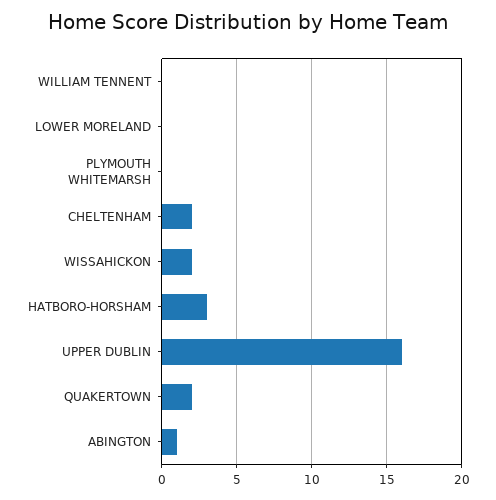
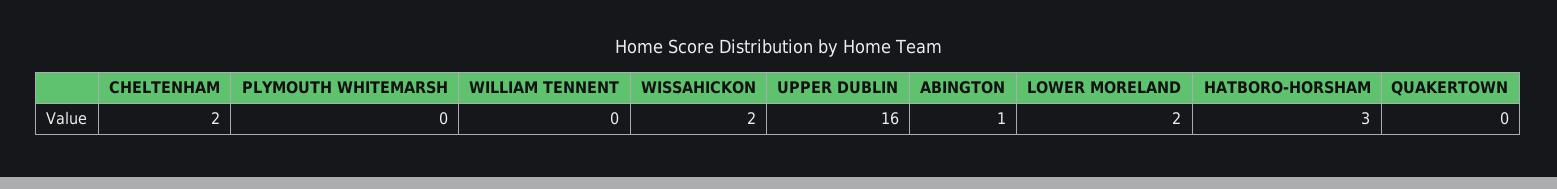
  {
    "WILLIAM TENNENT": 0,
-   "LOWER MORELAND": 0,
+   "LOWER MORELAND": 2,
    "PLYMOUTH WHITEMARSH": 0,
    "CHELTENHAM": 2,
    "WISSAHICKON": 2,
    "HATBORO-HORSHAM": 3,
    "UPPER DUBLIN": 16,
-   "QUAKERTOWN": 2,
+   "QUAKERTOWN": 0,
    "ABINGTON": 1
  }

